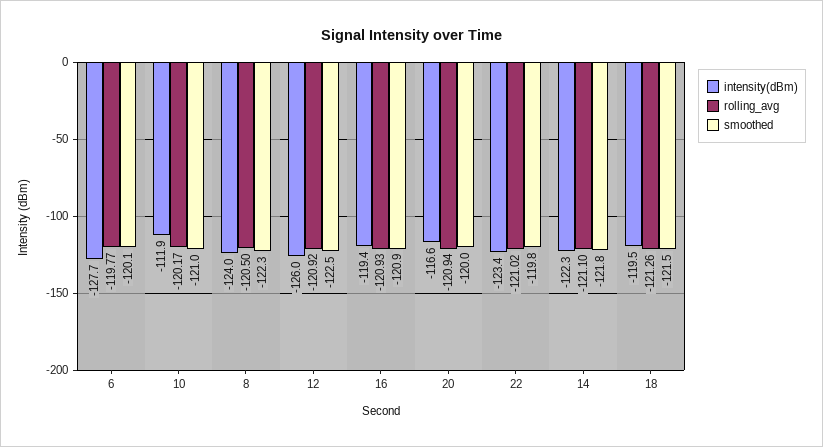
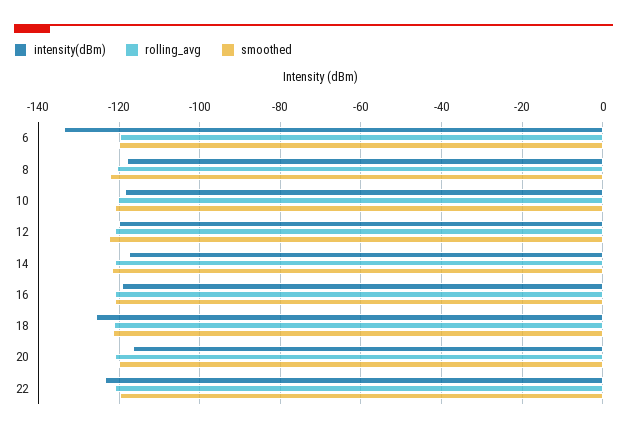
  {
    "intensity(dBm)": {
-     "6": -127.7,
+     "6": -134,
-     "10": -111.9,
+     "10": -118,
-     "8": -124,
+     "8": -118,
-     "12": -126,
+     "12": -120,
      "16": -119.4,
      "20": -116.6,
      "22": -123.4,
-     "14": -122.3,
+     "14": -118,
-     "18": -119.5
+     "18": -126
    },
    "rolling_avg": {
      "6": -119.77,
      "10": -120.17,
      "8": -120.5,
      "12": -120.92,
      "16": -120.93,
      "20": -120.94,
      "22": -121.02,
      "14": -121.1,
      "18": -121.26
    },
    "smoothed": {
      "6": -120.1,
      "10": -121,
      "8": -122.3,
      "12": -122.5,
      "16": -120.9,
      "20": -120,
      "22": -119.8,
      "14": -121.8,
      "18": -121.5
    }
  }

